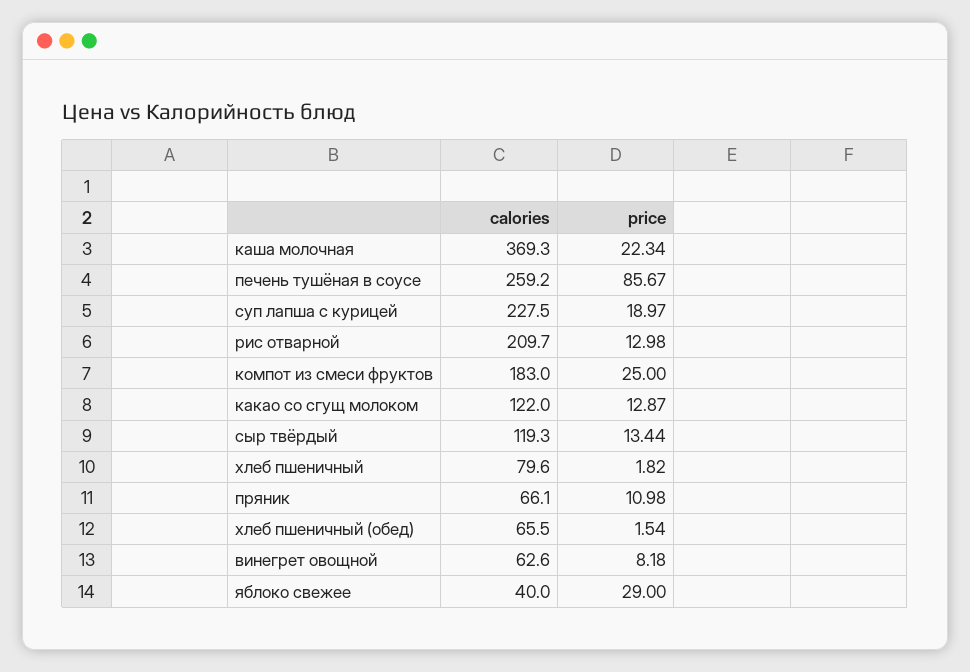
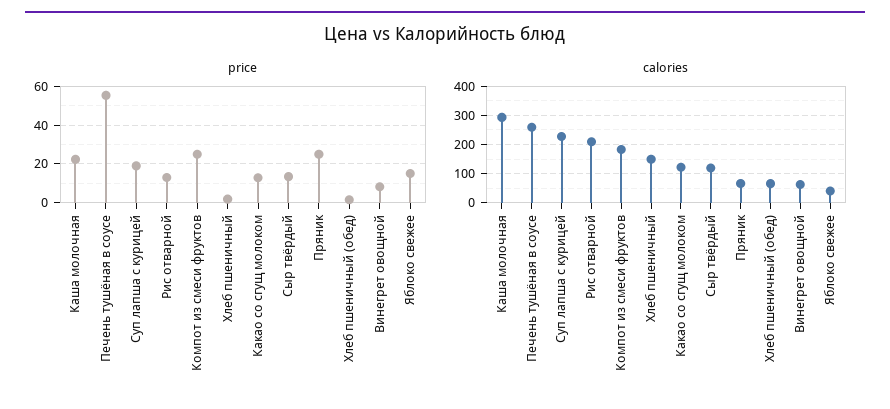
  {
    "calories": {
-     "каша молочная": 369.3,
+     "каша молочная": 300,
      "печень тушёная в соусе": 259.2,
      "суп лапша с курицей": 227.5,
      "рис отварной": 209.7,
      "компот из смеси фруктов": 183,
      "какао со сгущ молоком": 122,
      "сыр твёрдый": 119.3,
-     "хлеб пшеничный": 79.6,
+     "хлеб пшеничный": 150,
      "пряник": 66.1,
      "хлеб пшеничный (обед)": 65.5,
      "винегрет овощной": 62.6,
      "яблоко свежее": 40
    },
    "price": {
      "каша молочная": 22.34,
-     "печень тушёная в соусе": 85.67,
+     "печень тушёная в соусе": 55,
      "суп лапша с курицей": 18.97,
      "рис отварной": 12.98,
      "компот из смеси фруктов": 25,
      "какао со сгущ молоком": 12.87,
      "сыр твёрдый": 13.44,
      "хлеб пшеничный": 1.82,
-     "пряник": 10.98,
+     "пряник": 25,
      "хлеб пшеничный (обед)": 1.54,
      "винегрет овощной": 8.18,
-     "яблоко свежее": 29
+     "яблоко свежее": 15
    }
  }

